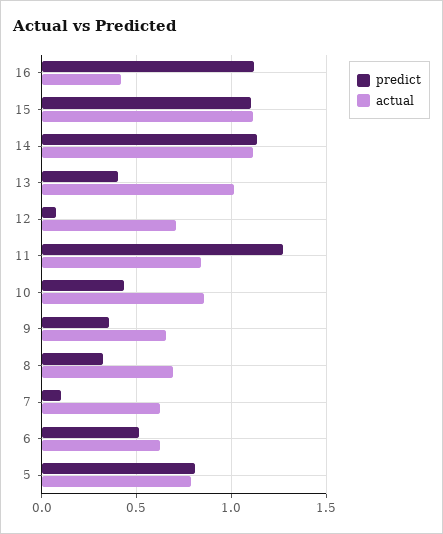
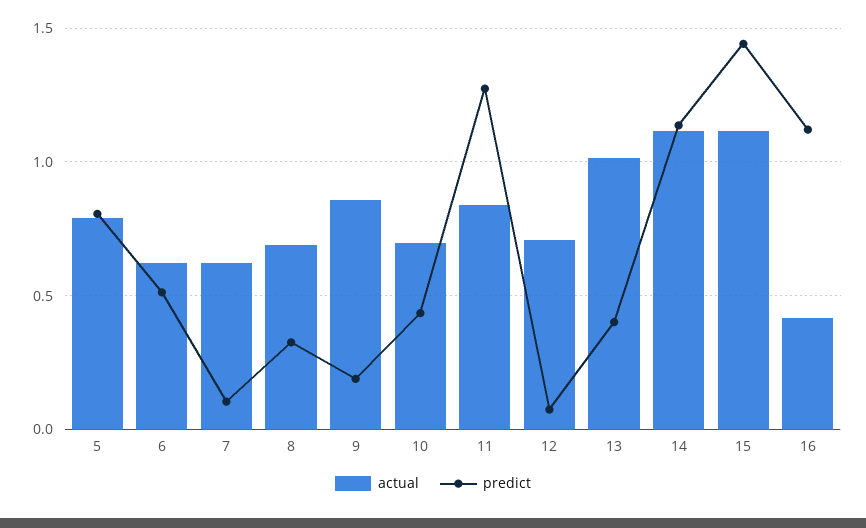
  {
    "predict": {
      "16": 1.1,
-     "15": 1.1,
+     "15": 1.45,
      "14": 1.15,
      "13": 0.4,
      "12": 0.1,
      "11": 1.25,
      "10": 0.45,
-     "9": 0.35,
+     "9": 0.2,
      "8": 0.35,
      "7": 0.1,
      "6": 0.5,
      "5": 0.8
    },
    "actual": {
      "16": 0.4,
      "15": 1.1,
      "14": 1.1,
      "13": 1,
      "12": 0.7,
      "11": 0.85,
-     "10": 0.85,
+     "10": 0.7,
-     "9": 0.65,
+     "9": 0.85,
      "8": 0.7,
      "7": 0.6,
      "6": 0.6,
      "5": 0.8
    }
  }

